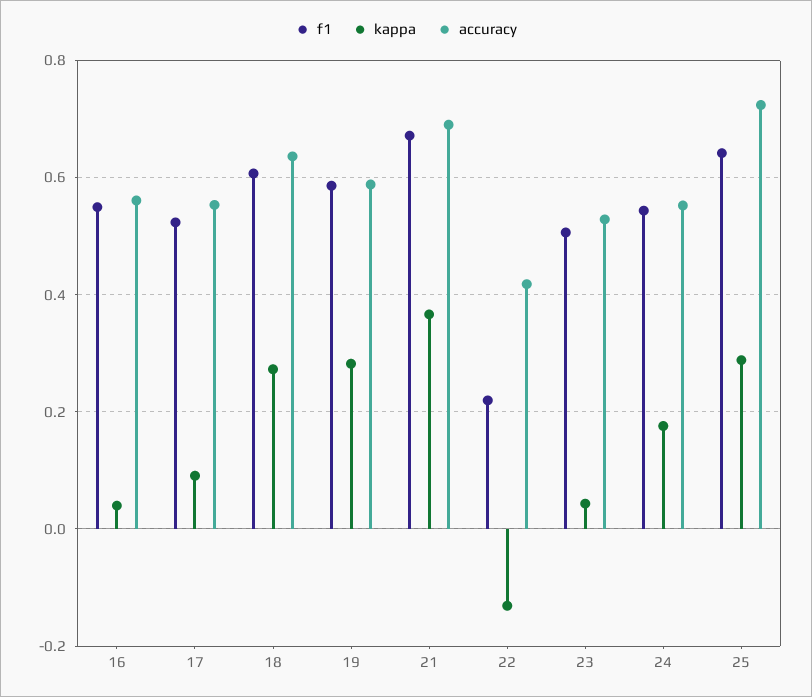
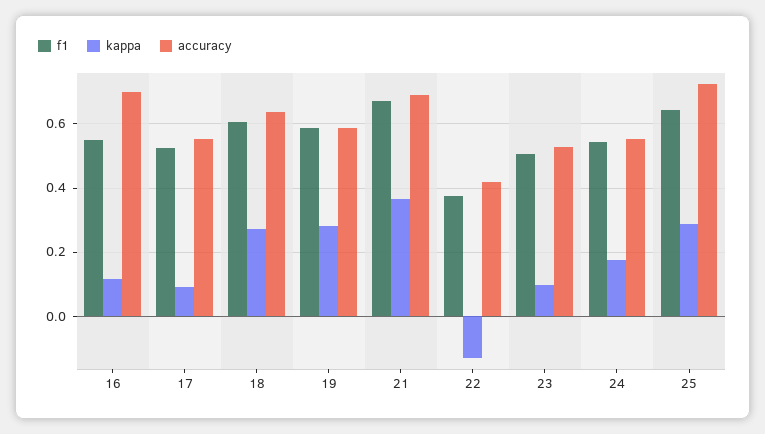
  {
    "f1": {
      "16": 0.54,
      "17": 0.52,
      "18": 0.6,
      "19": 0.58,
      "21": 0.68,
-     "22": 0.22,
+     "22": 0.38,
      "23": 0.5,
      "24": 0.54,
      "25": 0.64
    },
    "kappa": {
-     "16": 0.04,
+     "16": 0.12,
      "17": 0.1,
      "18": 0.28,
      "19": 0.28,
      "21": 0.36,
      "22": -0.14,
-     "23": 0.04,
+     "23": 0.1,
      "24": 0.18,
      "25": 0.28
    },
    "accuracy": {
-     "16": 0.56,
+     "16": 0.7,
      "17": 0.56,
      "18": 0.64,
      "19": 0.58,
      "21": 0.7,
      "22": 0.42,
      "23": 0.52,
      "24": 0.56,
      "25": 0.72
    }
  }

